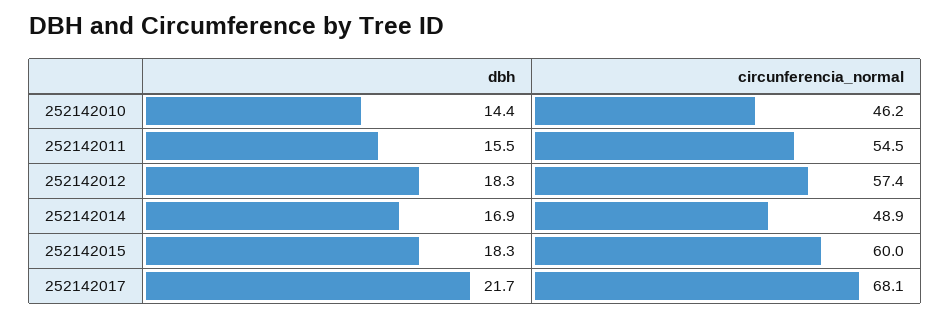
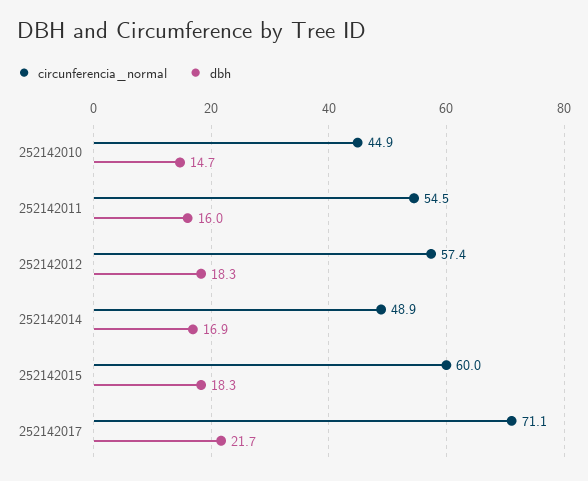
  {
    "dbh": {
-     "252142010": 14.4,
+     "252142010": 14.7,
-     "252142011": 15.5,
+     "252142011": 16,
      "252142012": 18.3,
      "252142014": 16.9,
      "252142015": 18.3,
      "252142017": 21.7
    },
    "circunferencia_normal": {
-     "252142010": 46.2,
+     "252142010": 44.9,
      "252142011": 54.5,
      "252142012": 57.4,
      "252142014": 48.9,
      "252142015": 60,
-     "252142017": 68.1
+     "252142017": 71.1
    }
  }

